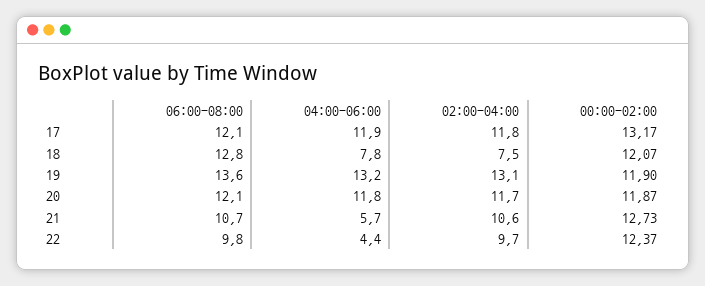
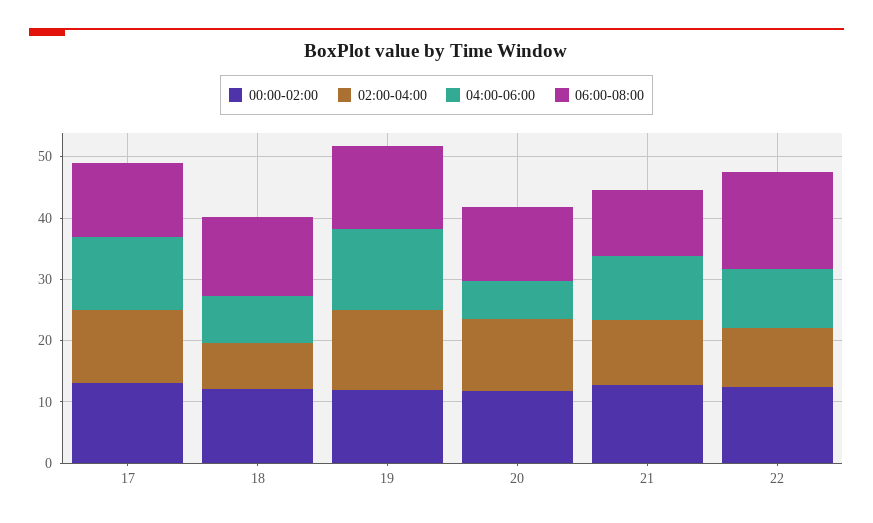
  {
    "06:00-08:00": {
      "17": 12.1,
      "18": 12.8,
      "19": 13.6,
      "20": 12.1,
      "21": 10.7,
-     "22": 9.8
+     "22": 16
    },
    "04:00-06:00": {
      "17": 11.9,
      "18": 7.8,
      "19": 13.2,
-     "20": 11.8,
+     "20": 6,
-     "21": 5.7,
+     "21": 10,
-     "22": 4.4
+     "22": 10
    },
    "02:00-04:00": {
      "17": 11.8,
      "18": 7.5,
      "19": 13.1,
      "20": 11.7,
      "21": 10.6,
      "22": 9.7
    },
    "00:00-02:00": {
      "17": 13.17,
      "18": 12.07,
      "19": 11.9,
      "20": 11.87,
      "21": 12.73,
      "22": 12.37
    }
  }

